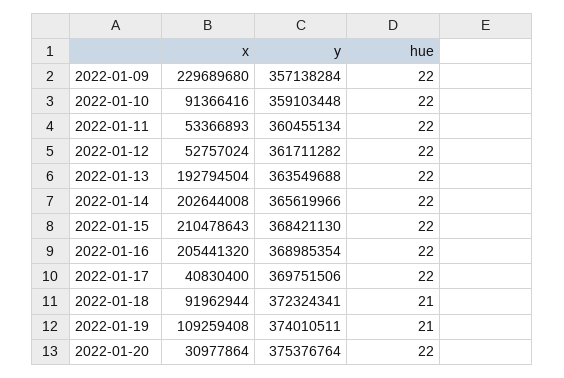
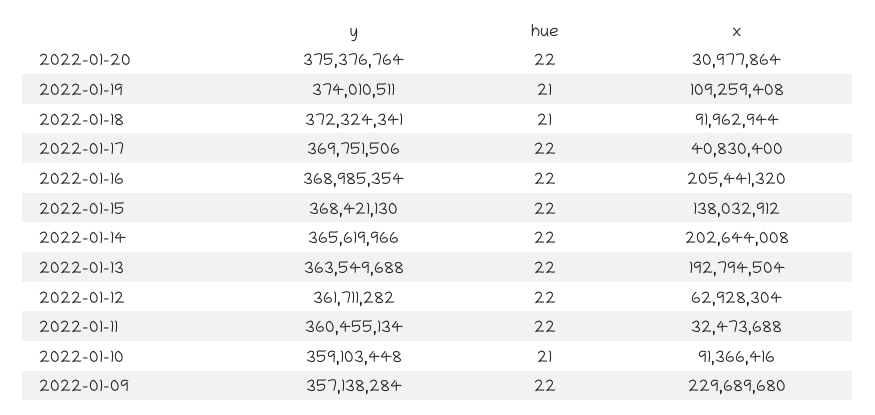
  {
    "x": {
      "2022-01-09": 229689680,
      "2022-01-10": 91366416,
-     "2022-01-11": 53366893,
+     "2022-01-11": 32473688,
-     "2022-01-12": 52757024,
+     "2022-01-12": 62928304,
      "2022-01-13": 192794504,
      "2022-01-14": 202644008,
-     "2022-01-15": 210478643,
+     "2022-01-15": 138032912,
      "2022-01-16": 205441320,
      "2022-01-17": 40830400,
      "2022-01-18": 91962944,
      "2022-01-19": 109259408,
      "2022-01-20": 30977864
    },
    "y": {
      "2022-01-09": 357138284,
      "2022-01-10": 359103448,
      "2022-01-11": 360455134,
      "2022-01-12": 361711282,
      "2022-01-13": 363549688,
      "2022-01-14": 365619966,
      "2022-01-15": 368421130,
      "2022-01-16": 368985354,
      "2022-01-17": 369751506,
      "2022-01-18": 372324341,
      "2022-01-19": 374010511,
      "2022-01-20": 375376764
    },
    "hue": {
      "2022-01-09": 22,
-     "2022-01-10": 22,
+     "2022-01-10": 21,
      "2022-01-11": 22,
      "2022-01-12": 22,
      "2022-01-13": 22,
      "2022-01-14": 22,
      "2022-01-15": 22,
      "2022-01-16": 22,
      "2022-01-17": 22,
      "2022-01-18": 21,
      "2022-01-19": 21,
      "2022-01-20": 22
    }
  }

